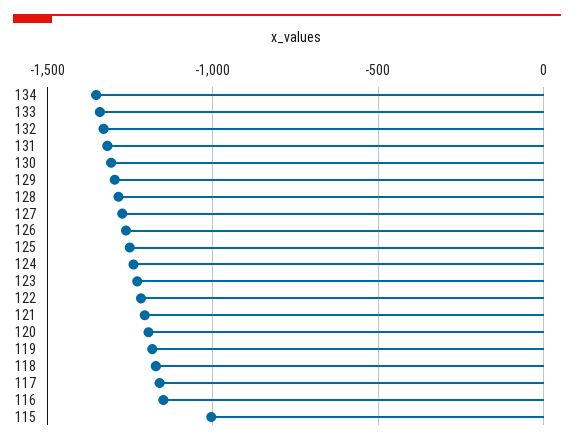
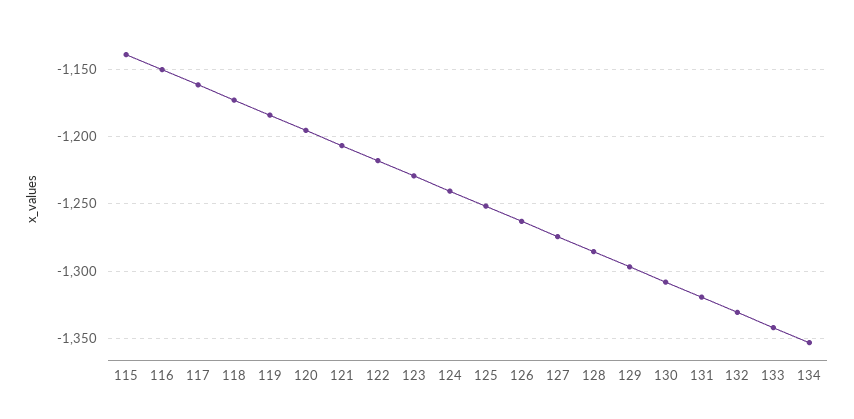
  {
    "134": -1355,
    "133": -1340,
    "132": -1330,
    "131": -1320,
    "130": -1310,
    "129": -1295,
    "128": -1285,
    "127": -1275,
    "126": -1265,
    "125": -1250,
    "124": -1240,
    "123": -1230,
    "122": -1220,
    "121": -1205,
    "120": -1195,
    "119": -1185,
    "118": -1175,
    "117": -1160,
    "116": -1150,
-   "115": -1000
+   "115": -1140
  }

